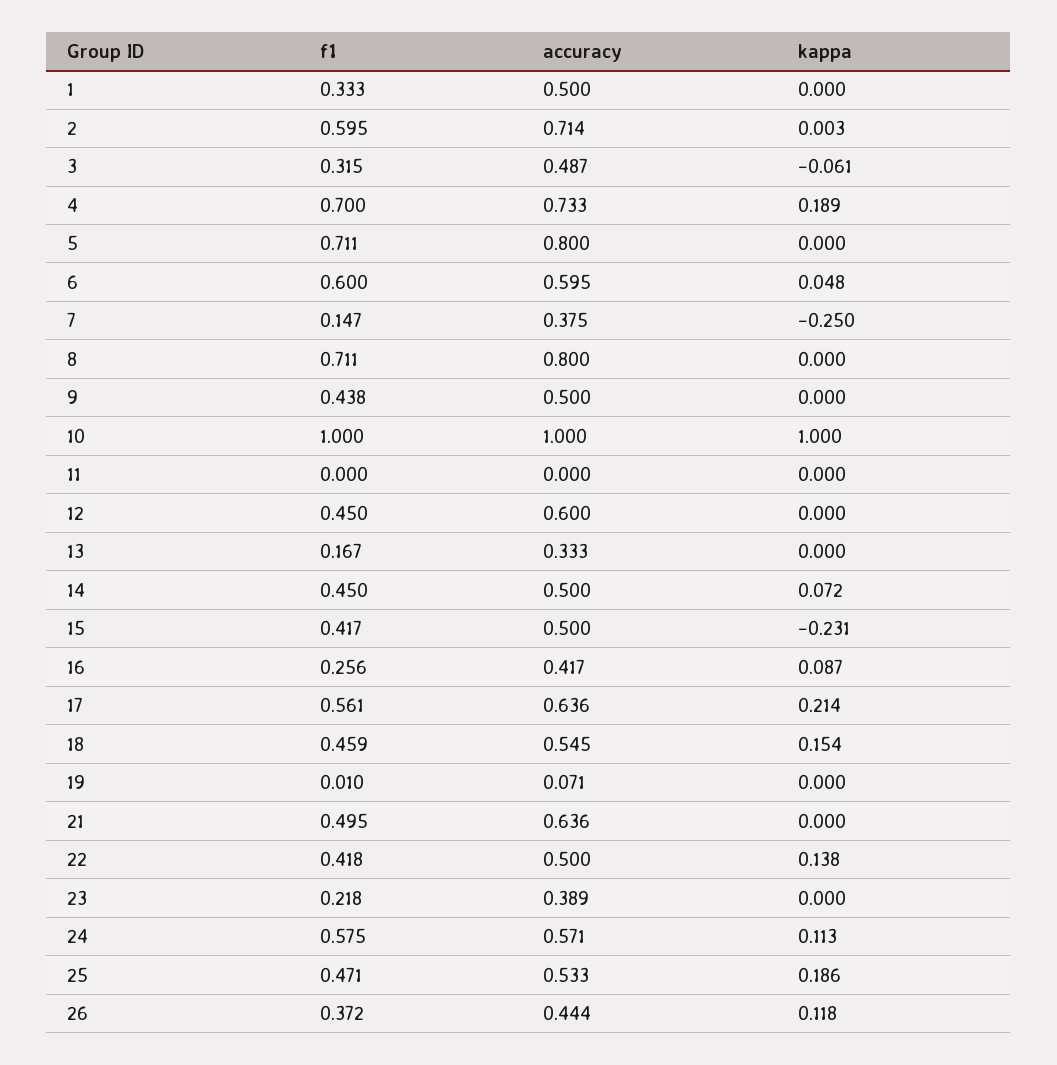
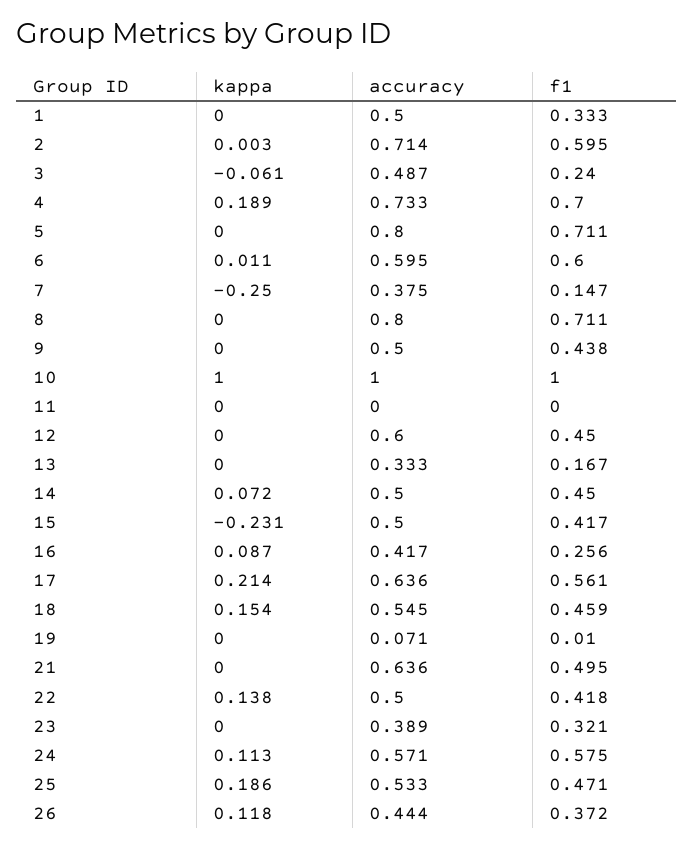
  {
    "f1": {
      "1": 0.333,
      "2": 0.595,
-     "3": 0.315,
+     "3": 0.24,
      "4": 0.7,
      "5": 0.711,
      "6": 0.6,
      "7": 0.147,
      "8": 0.711,
      "9": 0.438,
      "10": 1,
      "11": 0,
      "12": 0.45,
      "13": 0.167,
      "14": 0.45,
      "15": 0.417,
      "16": 0.256,
      "17": 0.561,
      "18": 0.459,
      "19": 0.01,
      "21": 0.495,
      "22": 0.418,
-     "23": 0.218,
+     "23": 0.321,
      "24": 0.575,
      "25": 0.471,
      "26": 0.372
    },
    "accuracy": {
      "1": 0.5,
      "2": 0.714,
      "3": 0.487,
      "4": 0.733,
      "5": 0.8,
      "6": 0.595,
      "7": 0.375,
      "8": 0.8,
      "9": 0.5,
      "10": 1,
      "11": 0,
      "12": 0.6,
      "13": 0.333,
      "14": 0.5,
      "15": 0.5,
      "16": 0.417,
      "17": 0.636,
      "18": 0.545,
      "19": 0.071,
      "21": 0.636,
      "22": 0.5,
      "23": 0.389,
      "24": 0.571,
      "25": 0.533,
      "26": 0.444
    },
    "kappa": {
      "1": 0,
      "2": 0.003,
      "3": -0.061,
      "4": 0.189,
      "5": 0,
-     "6": 0.048,
+     "6": 0.011,
      "7": -0.25,
      "8": 0,
      "9": 0,
      "10": 1,
      "11": 0,
      "12": 0,
      "13": 0,
      "14": 0.072,
      "15": -0.231,
      "16": 0.087,
      "17": 0.214,
      "18": 0.154,
      "19": 0,
      "21": 0,
      "22": 0.138,
      "23": 0,
      "24": 0.113,
      "25": 0.186,
      "26": 0.118
    }
  }

